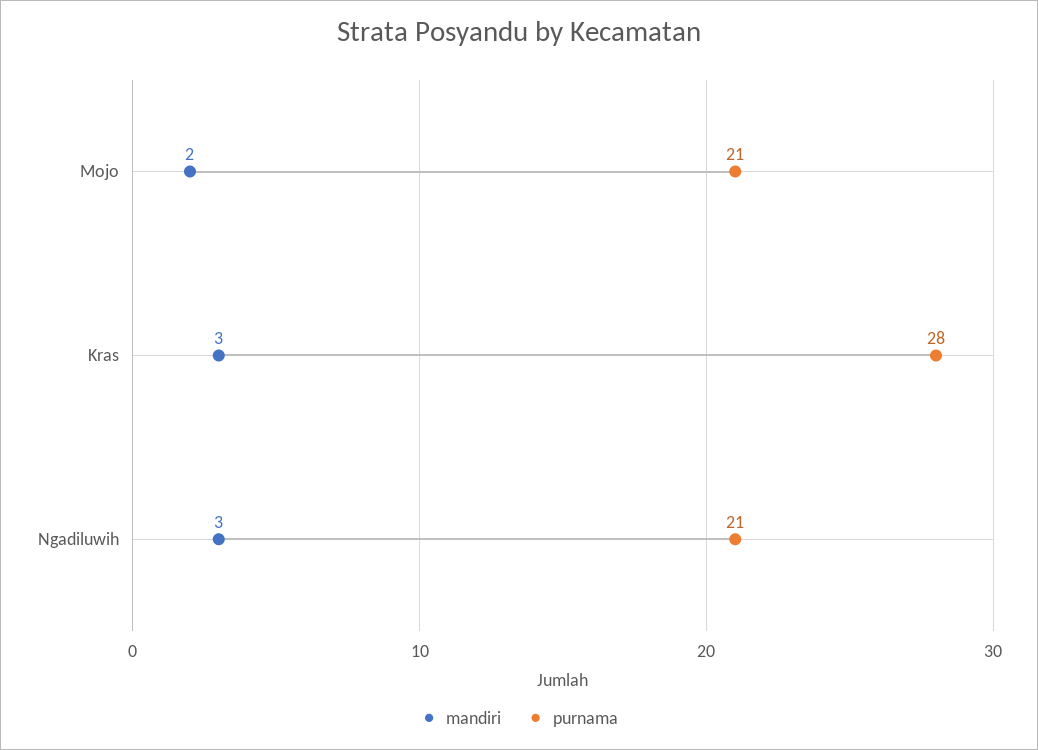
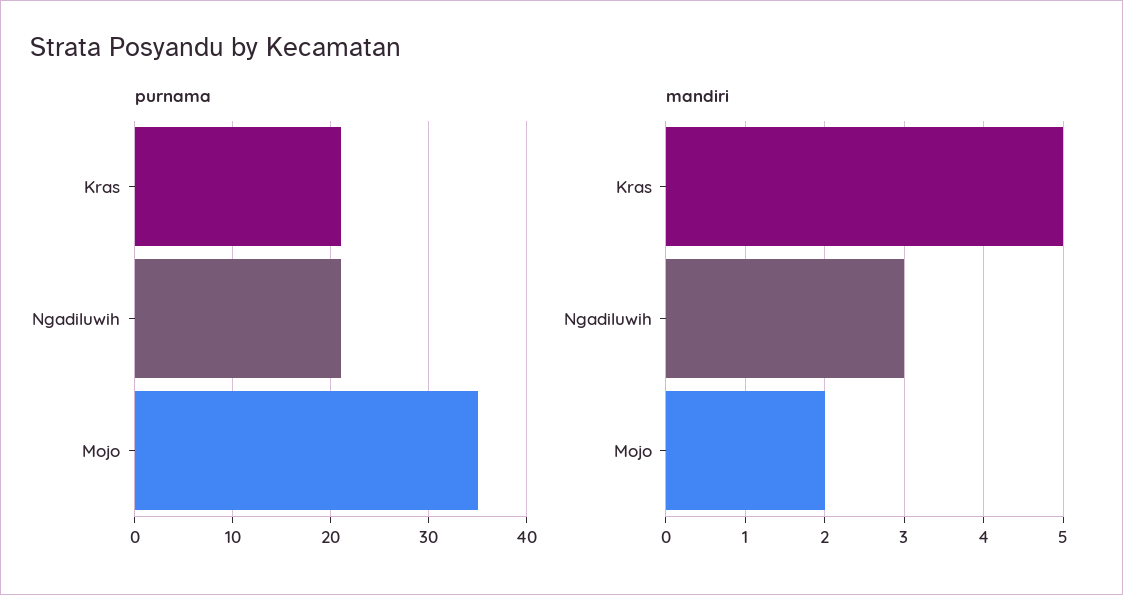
  {
    "mandiri": {
      "Mojo": 2,
-     "Kras": 3,
+     "Kras": 5,
      "Ngadiluwih": 3
    },
    "purnama": {
-     "Mojo": 21,
+     "Mojo": 35,
-     "Kras": 28,
+     "Kras": 21,
      "Ngadiluwih": 21
    }
  }

